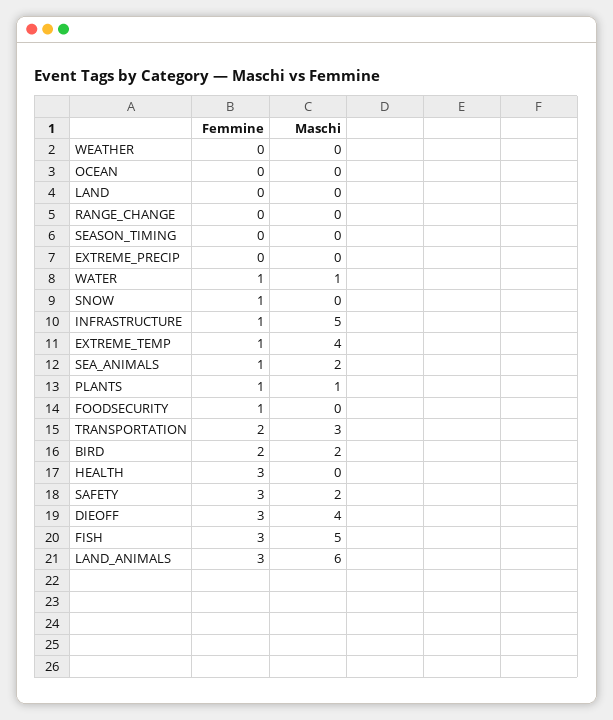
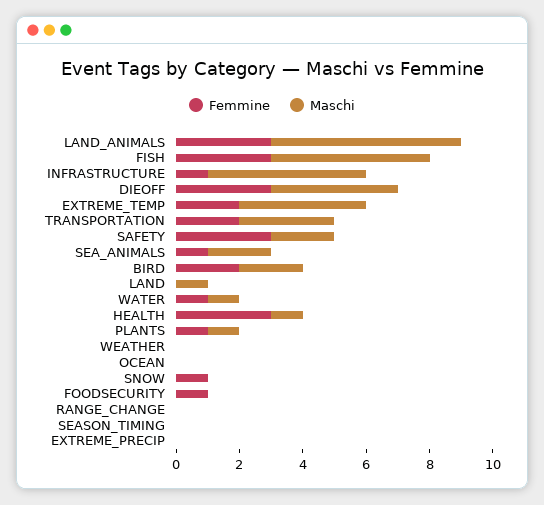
  {
    "Femmine": {
      "WEATHER": 0,
      "OCEAN": 0,
      "LAND": 0,
      "RANGE_CHANGE": 0,
      "SEASON_TIMING": 0,
      "EXTREME_PRECIP": 0,
      "WATER": 1,
      "SNOW": 1,
      "INFRASTRUCTURE": 1,
-     "EXTREME_TEMP": 1,
+     "EXTREME_TEMP": 2,
      "SEA_ANIMALS": 1,
      "PLANTS": 1,
      "FOODSECURITY": 1,
      "TRANSPORTATION": 2,
      "BIRD": 2,
      "HEALTH": 3,
      "SAFETY": 3,
      "DIEOFF": 3,
      "FISH": 3,
      "LAND_ANIMALS": 3
    },
    "Maschi": {
      "WEATHER": 0,
      "OCEAN": 0,
-     "LAND": 0,
+     "LAND": 1,
      "RANGE_CHANGE": 0,
      "SEASON_TIMING": 0,
      "EXTREME_PRECIP": 0,
      "WATER": 1,
      "SNOW": 0,
      "INFRASTRUCTURE": 5,
      "EXTREME_TEMP": 4,
      "SEA_ANIMALS": 2,
      "PLANTS": 1,
      "FOODSECURITY": 0,
      "TRANSPORTATION": 3,
      "BIRD": 2,
-     "HEALTH": 0,
+     "HEALTH": 1,
      "SAFETY": 2,
      "DIEOFF": 4,
      "FISH": 5,
      "LAND_ANIMALS": 6
    }
  }

